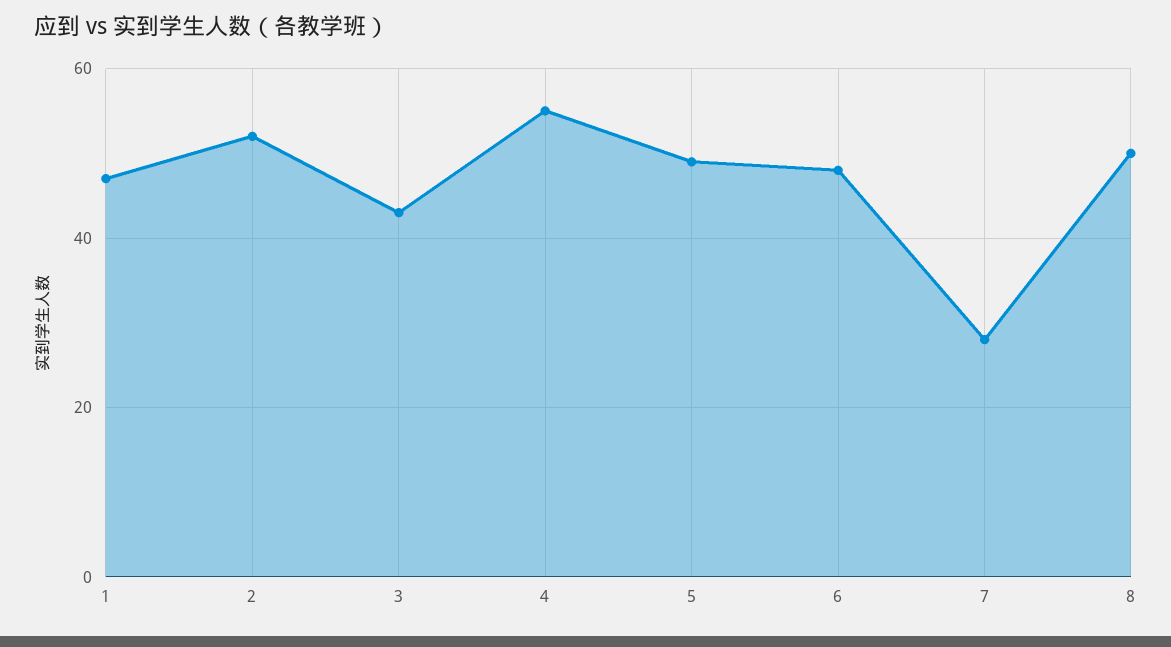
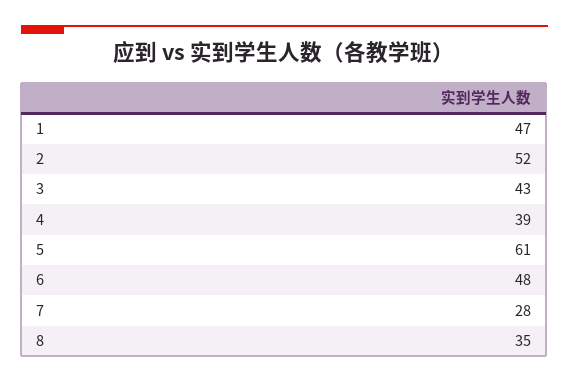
  {
    "1": 47,
    "2": 52,
    "3": 43,
-   "4": 55,
+   "4": 39,
-   "5": 50,
+   "5": 61,
    "6": 48,
    "7": 28,
-   "8": 50
+   "8": 35
  }

